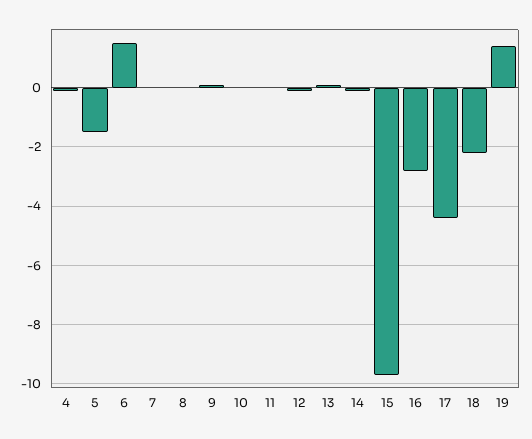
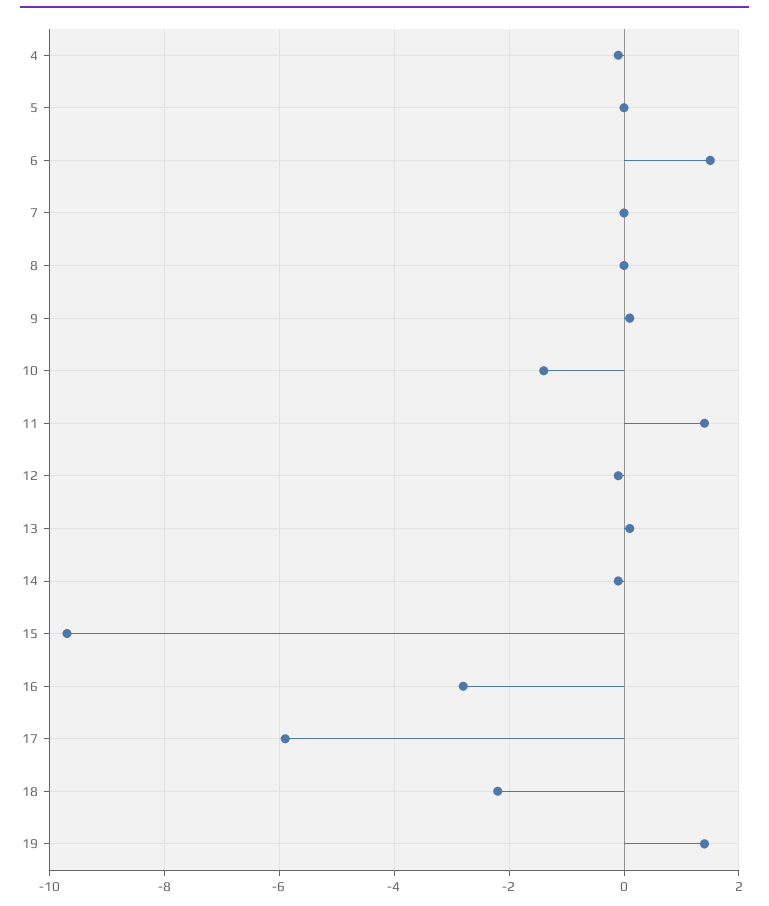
  {
    "4": 0,
-   "5": -1.5,
+   "5": 0,
    "6": 1.5,
    "7": 0,
    "8": 0,
    "9": 0,
-   "10": 0,
+   "10": -1.5,
-   "11": 0,
+   "11": 1.5,
    "12": 0,
    "13": 0,
    "14": 0,
    "15": -9.5,
    "16": -3,
-   "17": -4.5,
+   "17": -6,
    "18": -2,
    "19": 1.5
  }

